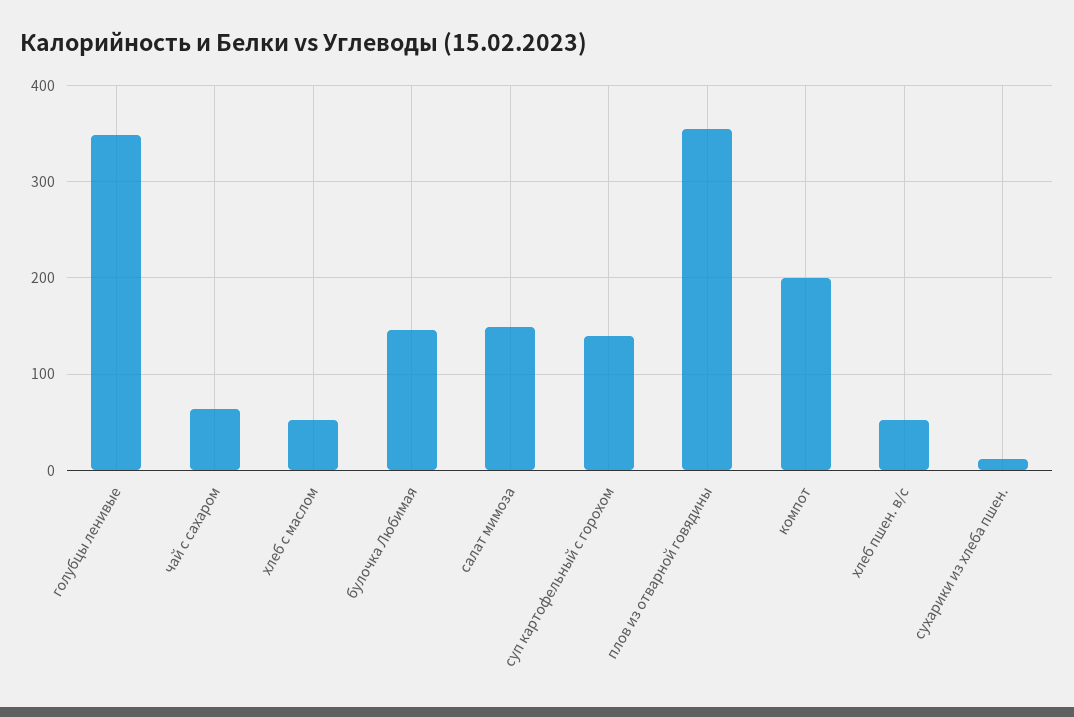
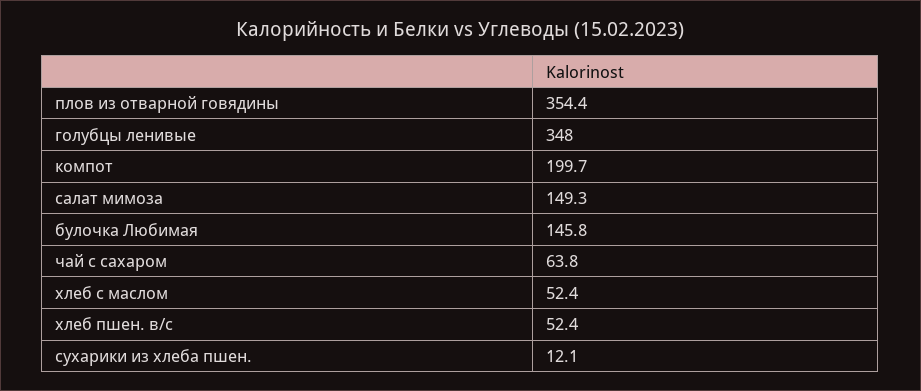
  {
    "голубцы ленивые": 348,
    "чай с сахаром": 63.8,
    "хлеб с маслом": 52.4,
    "булочка Любимая": 145.8,
    "салат мимоза": 149.3,
-   "суп картофельный с горохом": 140,
    "плов из отварной говядины": 354.4,
    "компот": 199.7,
    "хлеб пшен. в/с": 52.4,
    "сухарики из хлеба пшен.": 12.1
  }

